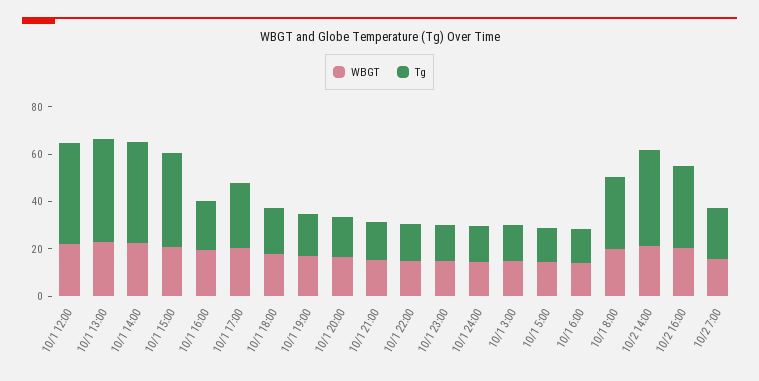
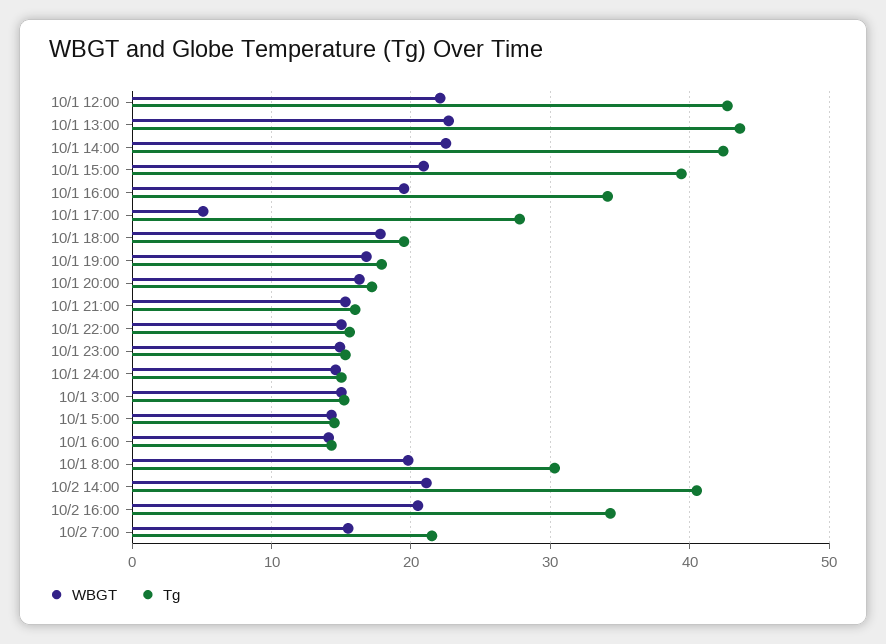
  {
    "WBGT": {
      "10/1 12:00": 22,
      "10/1 13:00": 23,
      "10/1 14:00": 23,
      "10/1 15:00": 21,
      "10/1 16:00": 20,
-     "10/1 17:00": 20,
+     "10/1 17:00": 5,
      "10/1 18:00": 18,
      "10/1 19:00": 17,
      "10/1 20:00": 16,
      "10/1 21:00": 15,
      "10/1 22:00": 15,
      "10/1 23:00": 15,
      "10/1 24:00": 15,
      "10/1 3:00": 15,
      "10/1 5:00": 14,
      "10/1 6:00": 14,
      "10/1 8:00": 20,
      "10/2 14:00": 21,
      "10/2 16:00": 21,
      "10/2 7:00": 16
    },
    "Tg": {
      "10/1 12:00": 43,
      "10/1 13:00": 44,
      "10/1 14:00": 42,
      "10/1 15:00": 39,
-     "10/1 16:00": 20,
+     "10/1 16:00": 34,
      "10/1 17:00": 28,
      "10/1 18:00": 20,
      "10/1 19:00": 18,
      "10/1 20:00": 17,
      "10/1 21:00": 16,
      "10/1 22:00": 16,
      "10/1 23:00": 15,
      "10/1 24:00": 15,
      "10/1 3:00": 15,
      "10/1 5:00": 15,
      "10/1 6:00": 14,
      "10/1 8:00": 30,
      "10/2 14:00": 41,
      "10/2 16:00": 34,
      "10/2 7:00": 22
    }
  }

